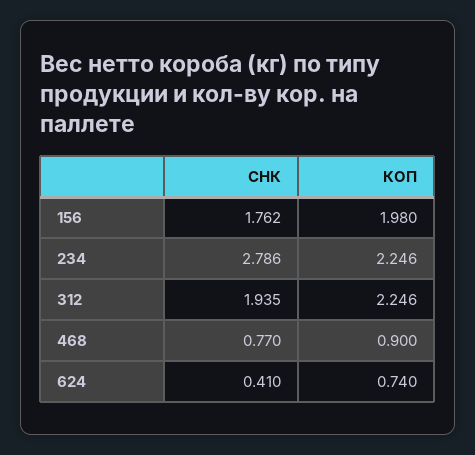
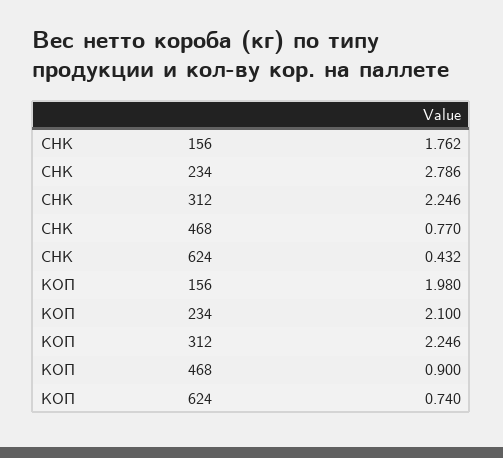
  {
    "СНК": {
      "156": 1.762,
      "234": 2.786,
-     "312": 1.935,
+     "312": 2.246,
      "468": 0.77,
-     "624": 0.41
+     "624": 0.432
    },
    "КОП": {
      "156": 1.98,
-     "234": 2.246,
+     "234": 2.1,
      "312": 2.246,
      "468": 0.9,
      "624": 0.74
    }
  }

